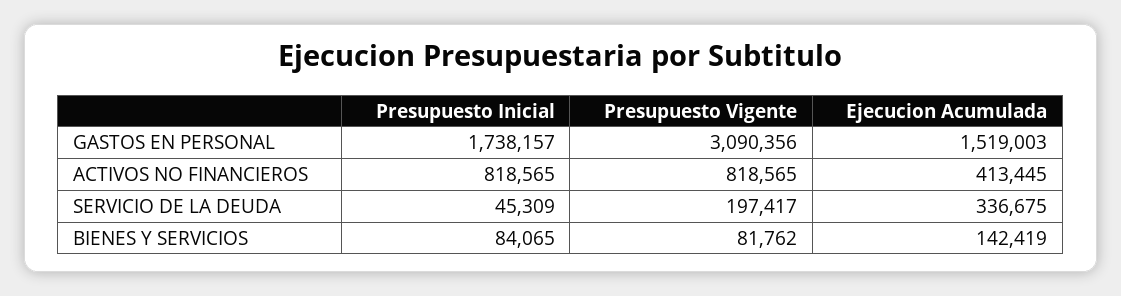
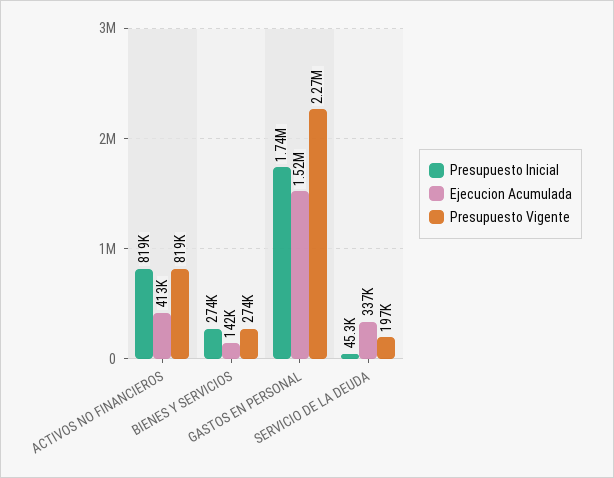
  {
    "Presupuesto Inicial": {
      "GASTOS EN PERSONAL": 1738157,
      "ACTIVOS NO FINANCIEROS": 818565,
      "SERVICIO DE LA DEUDA": 45309,
-     "BIENES Y SERVICIOS": 84065
+     "BIENES Y SERVICIOS": 274000
    },
    "Presupuesto Vigente": {
-     "GASTOS EN PERSONAL": 3090356,
+     "GASTOS EN PERSONAL": 2270000,
      "ACTIVOS NO FINANCIEROS": 818565,
      "SERVICIO DE LA DEUDA": 197417,
-     "BIENES Y SERVICIOS": 81762
+     "BIENES Y SERVICIOS": 274000
    },
    "Ejecucion Acumulada": {
      "GASTOS EN PERSONAL": 1519003,
      "ACTIVOS NO FINANCIEROS": 413445,
      "SERVICIO DE LA DEUDA": 336675,
      "BIENES Y SERVICIOS": 142419
    }
  }

